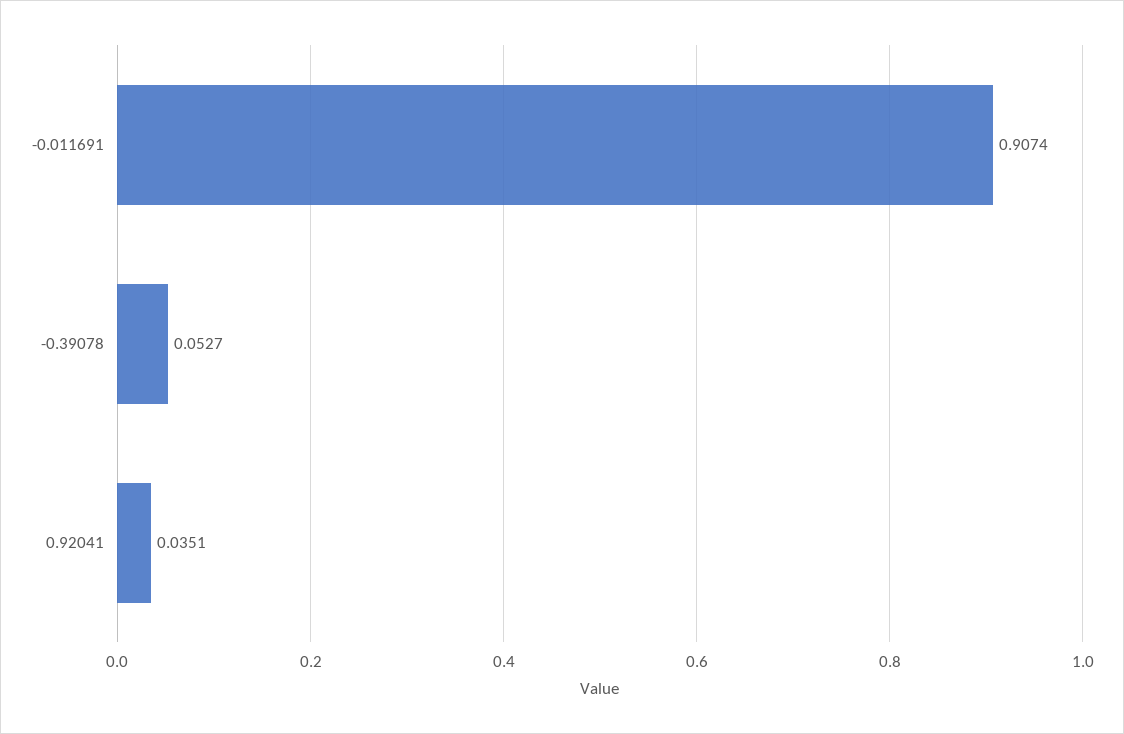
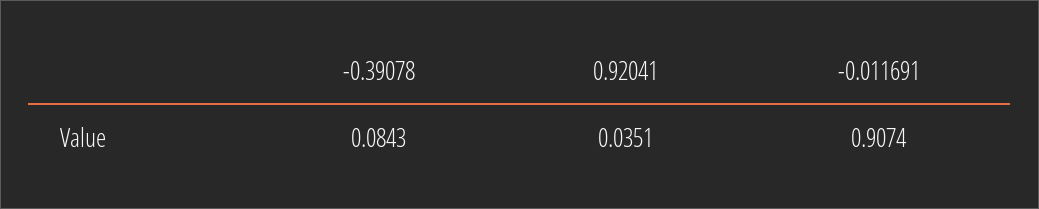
  {
    "-0.011691": 0.9074,
-   "-0.39078": 0.0527,
+   "-0.39078": 0.0843,
    "0.92041": 0.0351
  }

